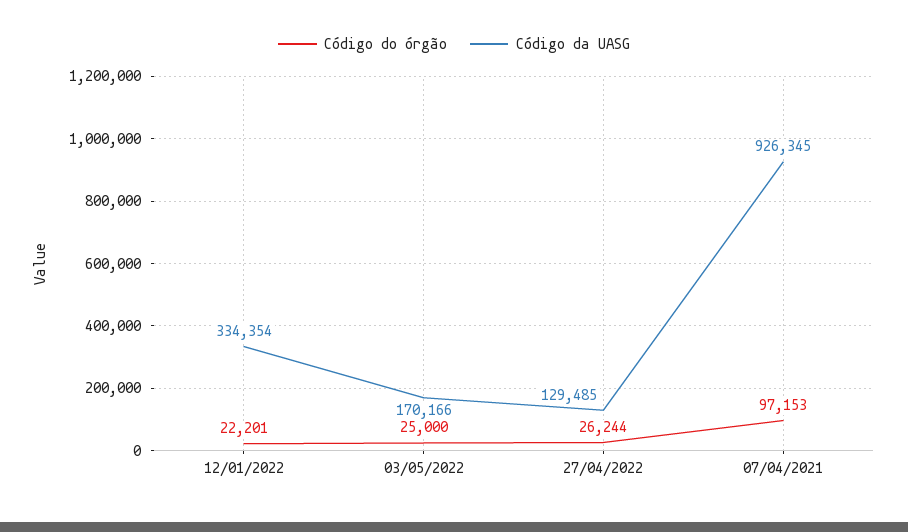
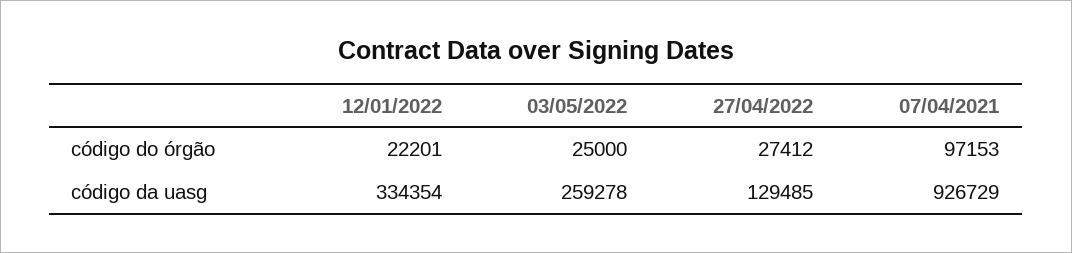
  {
    "Código do órgão": {
      "12/01/2022": 22201,
      "03/05/2022": 25000,
-     "27/04/2022": 26244,
+     "27/04/2022": 27412,
      "07/04/2021": 97153
    },
    "Código da UASG": {
      "12/01/2022": 334354,
-     "03/05/2022": 170166,
+     "03/05/2022": 259278,
      "27/04/2022": 129485,
-     "07/04/2021": 926345
+     "07/04/2021": 926729
    }
  }

